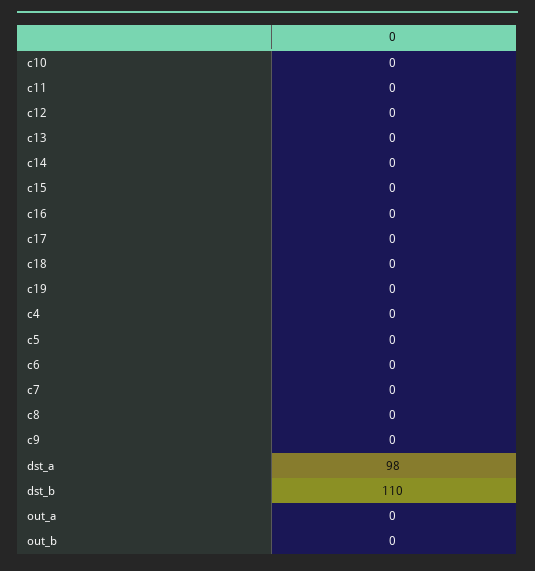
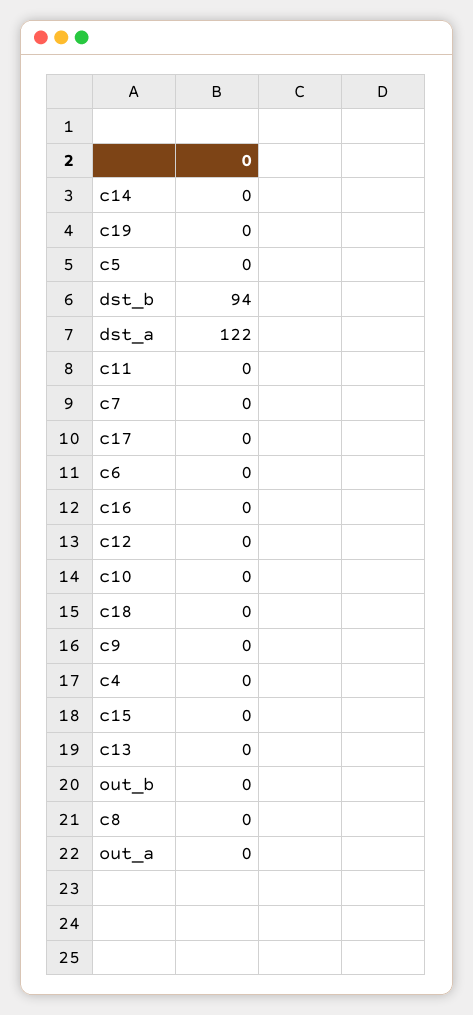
  {
    "c10": 0,
    "c11": 0,
    "c12": 0,
    "c13": 0,
    "c14": 0,
    "c15": 0,
    "c16": 0,
    "c17": 0,
    "c18": 0,
    "c19": 0,
    "c4": 0,
    "c5": 0,
    "c6": 0,
    "c7": 0,
    "c8": 0,
    "c9": 0,
-   "dst_a": 98,
+   "dst_a": 122,
-   "dst_b": 110,
+   "dst_b": 94,
    "out_a": 0,
    "out_b": 0
  }

